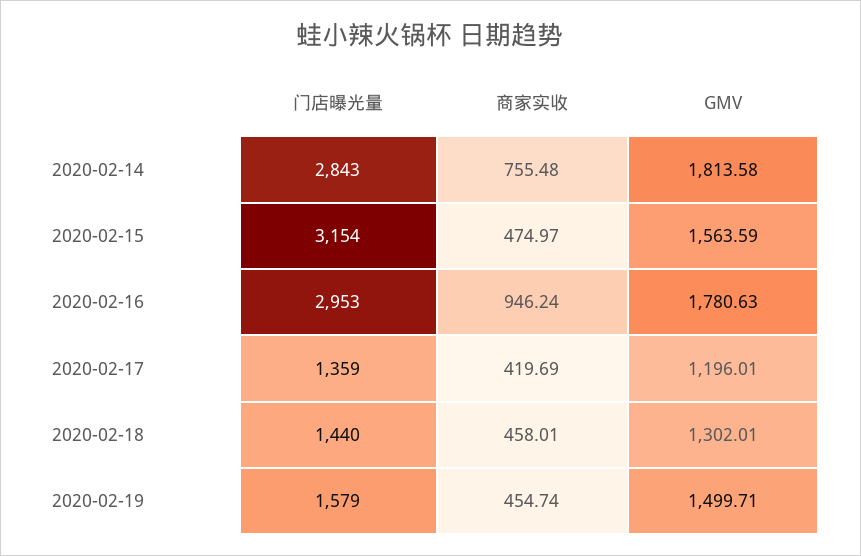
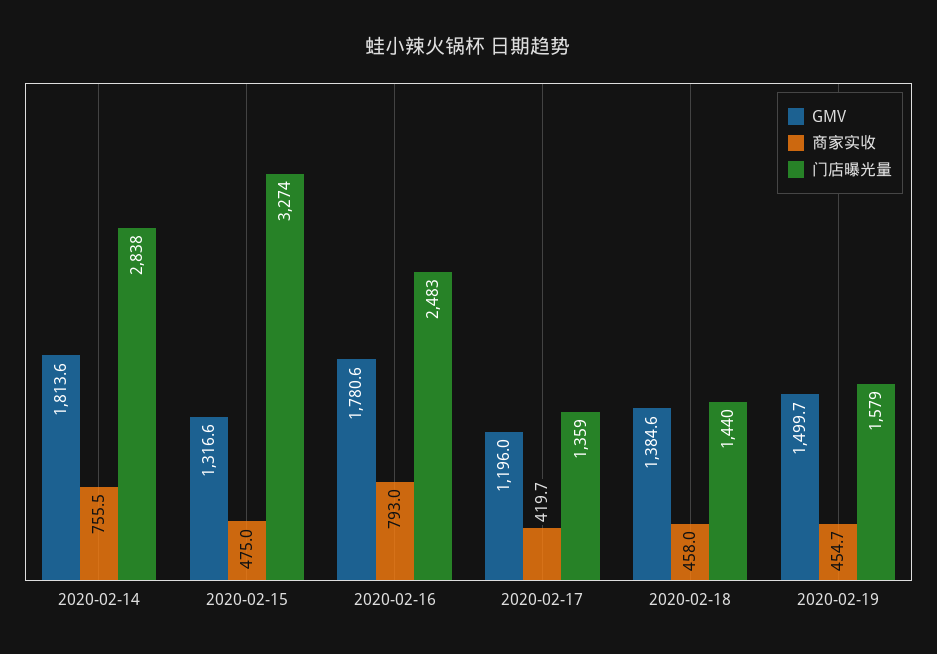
  {
    "门店曝光量": {
-     "2020-02-14": 2843,
+     "2020-02-14": 2838,
-     "2020-02-15": 3154,
+     "2020-02-15": 3274,
-     "2020-02-16": 2953,
+     "2020-02-16": 2483,
      "2020-02-17": 1359,
      "2020-02-18": 1440,
      "2020-02-19": 1579
    },
    "商家实收": {
      "2020-02-14": 755.48,
      "2020-02-15": 474.97,
-     "2020-02-16": 946.24,
+     "2020-02-16": 793,
      "2020-02-17": 419.69,
      "2020-02-18": 458.01,
      "2020-02-19": 454.74
    },
    "GMV": {
      "2020-02-14": 1813.58,
-     "2020-02-15": 1563.59,
+     "2020-02-15": 1316.6,
      "2020-02-16": 1780.63,
      "2020-02-17": 1196.01,
-     "2020-02-18": 1302.01,
+     "2020-02-18": 1384.6,
      "2020-02-19": 1499.71
    }
  }

